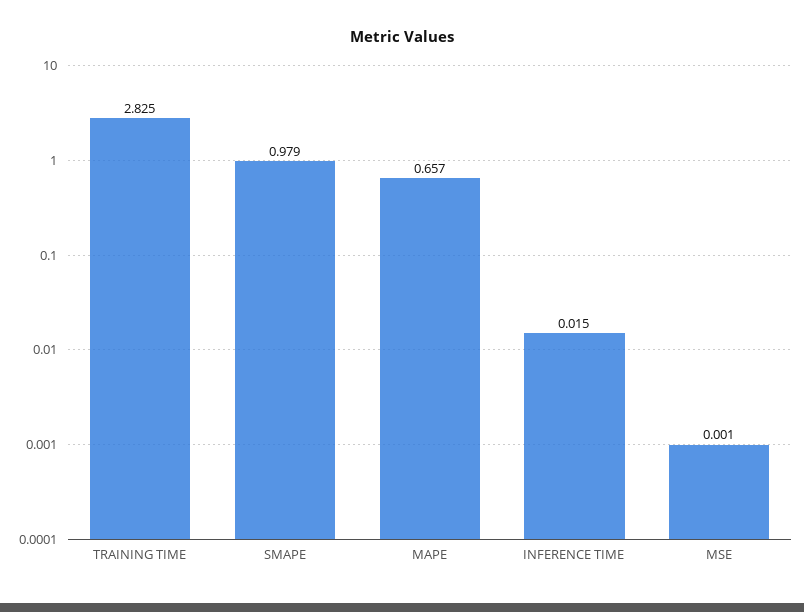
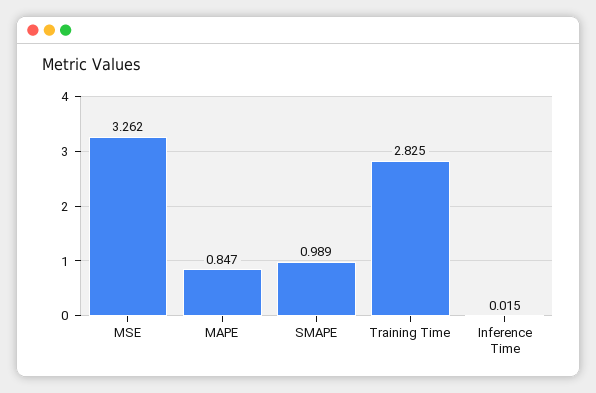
  {
    "TRAINING TIME": 2.825,
-   "SMAPE": 0.979,
+   "SMAPE": 0.989,
-   "MAPE": 0.657,
+   "MAPE": 0.847,
    "INFERENCE TIME": 0.015,
-   "MSE": 0.001
+   "MSE": 3.262
  }

